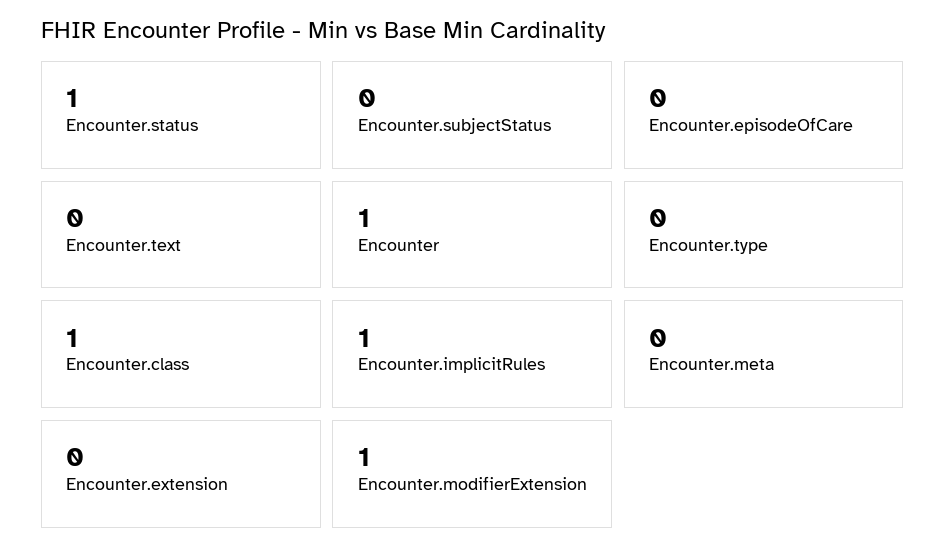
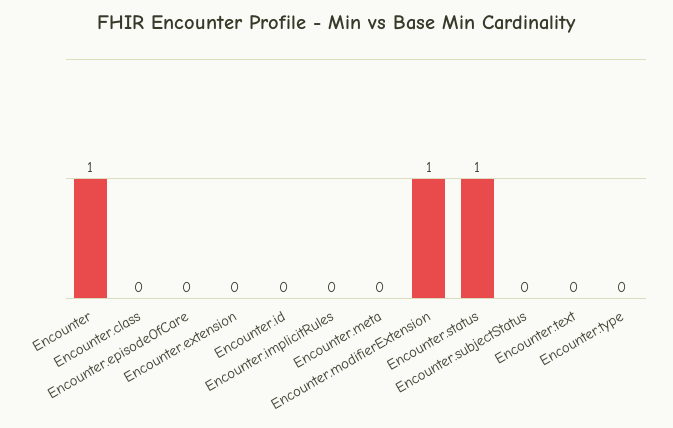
  {
    "Encounter.status": 1,
    "Encounter.subjectStatus": 0,
    "Encounter.episodeOfCare": 0,
    "Encounter.text": 0,
    "Encounter": 1,
    "Encounter.type": 0,
-   "Encounter.class": 1,
+   "Encounter.class": 0,
-   "Encounter.implicitRules": 1,
+   "Encounter.implicitRules": 0,
    "Encounter.meta": 0,
    "Encounter.extension": 0,
-   "Encounter.modifierExtension": 1
+   "Encounter.modifierExtension": 1,
+   "Encounter.id": 0
  }

